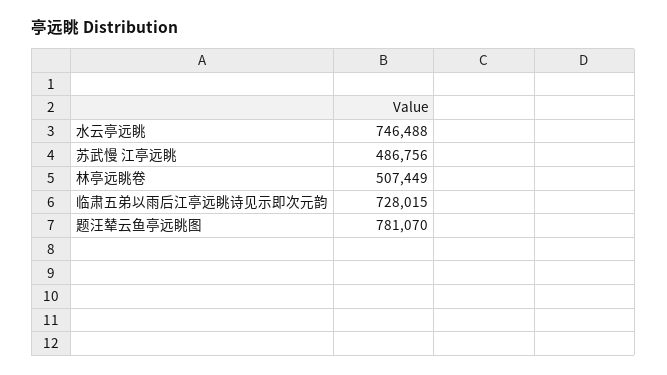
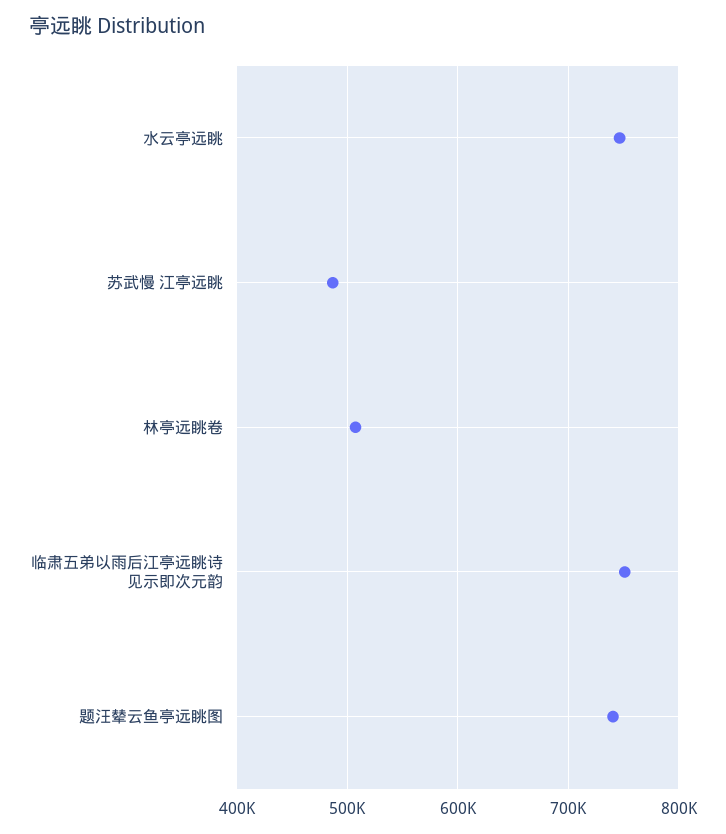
  {
    "水云亭远眺": 746488,
    "苏武慢 江亭远眺": 486756,
    "林亭远眺卷": 507449,
-   "临肃五弟以雨后江亭远眺诗见示即次元韵": 728015,
+   "临肃五弟以雨后江亭远眺诗见示即次元韵": 750000,
-   "题汪辇云鱼亭远眺图": 781070
+   "题汪辇云鱼亭远眺图": 740000
  }

